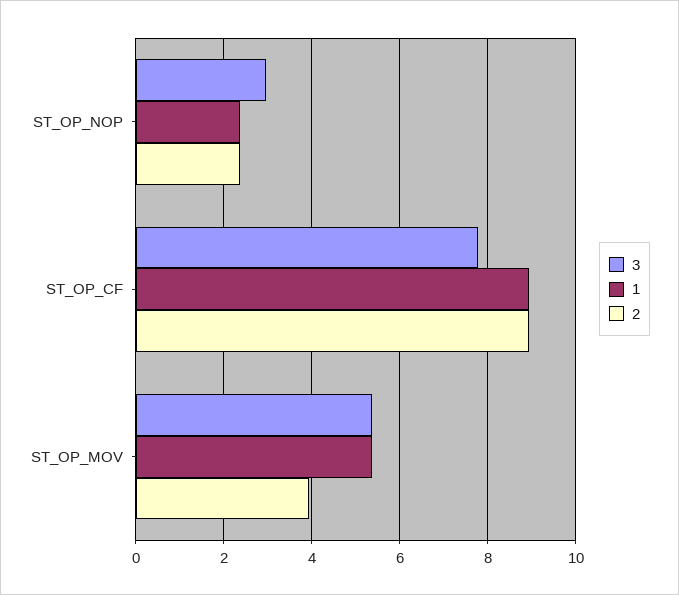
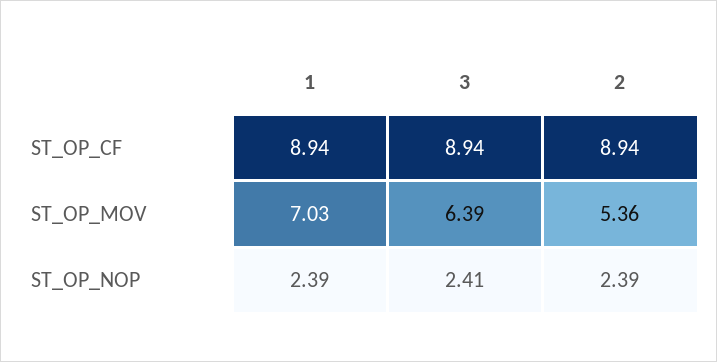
  {
    "3": {
-     "ST_OP_NOP": 3,
+     "ST_OP_NOP": 2.41,
-     "ST_OP_CF": 7.8,
+     "ST_OP_CF": 8.94,
-     "ST_OP_MOV": 5.4
+     "ST_OP_MOV": 6.39
    },
    "1": {
      "ST_OP_NOP": 2.39,
      "ST_OP_CF": 8.94,
-     "ST_OP_MOV": 5.4
+     "ST_OP_MOV": 7.03
    },
    "2": {
      "ST_OP_NOP": 2.39,
      "ST_OP_CF": 8.94,
-     "ST_OP_MOV": 4
+     "ST_OP_MOV": 5.36
    }
  }

